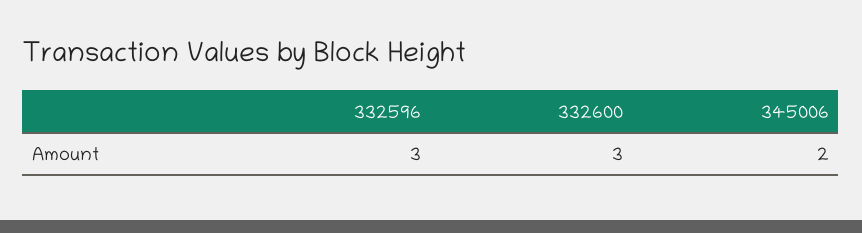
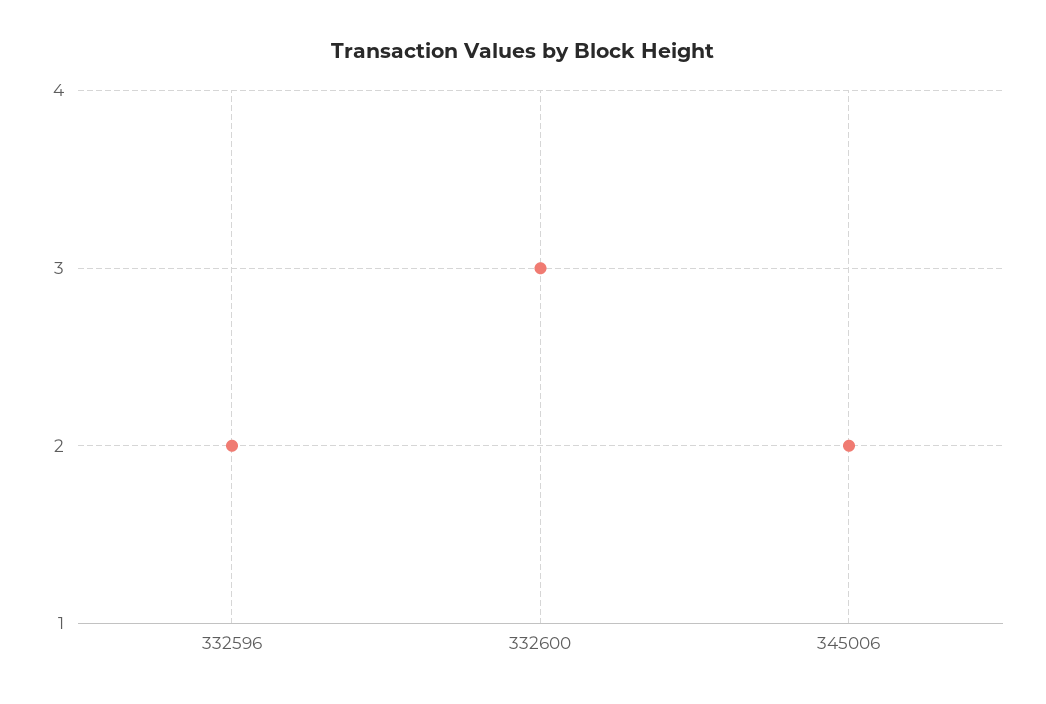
  {
-   "332596": 3,
+   "332596": 2,
    "332600": 3,
    "345006": 2
  }

